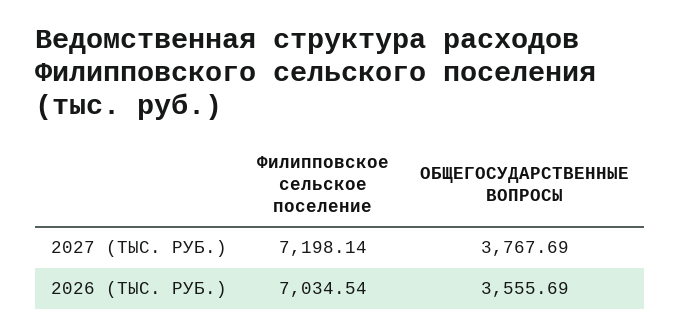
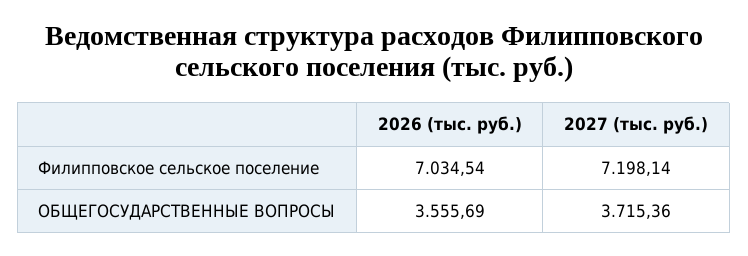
  {
    "Филипповское сельское поселение": {
      "2027 (ТЫС. РУБ.)": 7198.14,
      "2026 (ТЫС. РУБ.)": 7034.54
    },
    "ОБЩЕГОСУДАРСТВЕННЫЕ ВОПРОСЫ": {
-     "2027 (ТЫС. РУБ.)": 3767.69,
+     "2027 (ТЫС. РУБ.)": 3715.36,
      "2026 (ТЫС. РУБ.)": 3555.69
    }
  }

